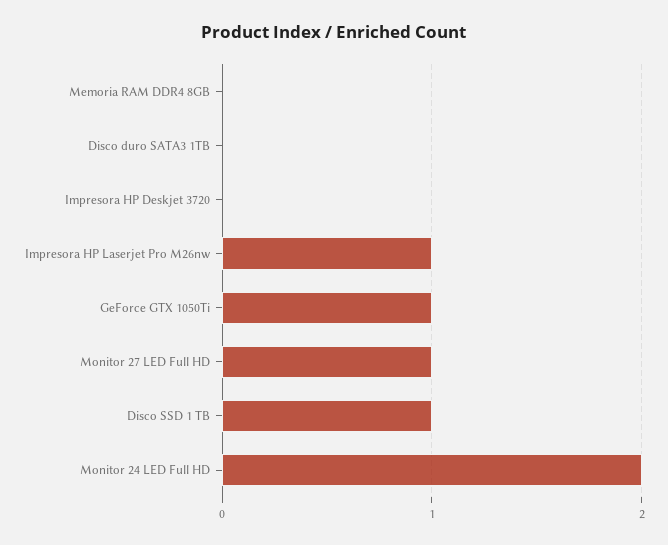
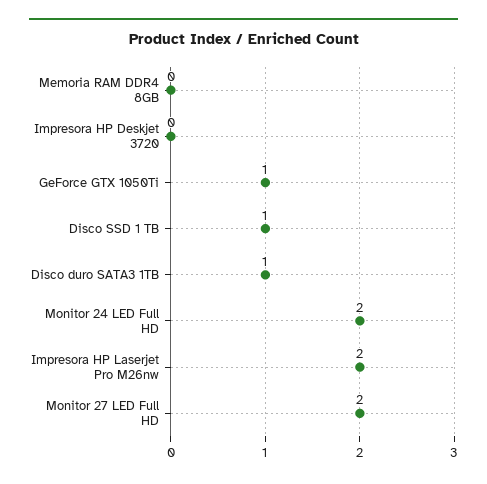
  {
    "Memoria RAM DDR4 8GB": 0,
-   "Disco duro SATA3 1TB": 0,
+   "Disco duro SATA3 1TB": 1,
    "Impresora HP Deskjet 3720": 0,
-   "Impresora HP Laserjet Pro M26nw": 1,
+   "Impresora HP Laserjet Pro M26nw": 2,
    "GeForce GTX 1050Ti": 1,
-   "Monitor 27 LED Full HD": 1,
+   "Monitor 27 LED Full HD": 2,
    "Disco SSD 1 TB": 1,
    "Monitor 24 LED Full HD": 2
  }

